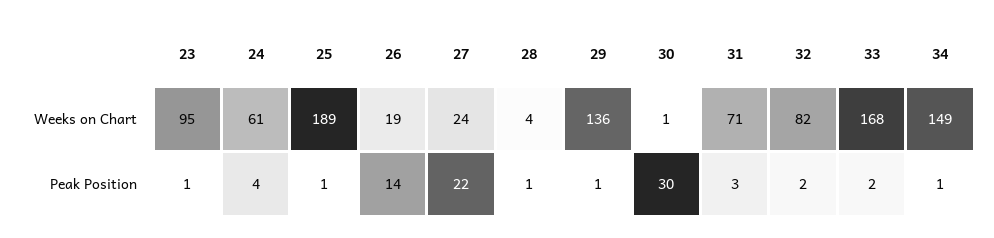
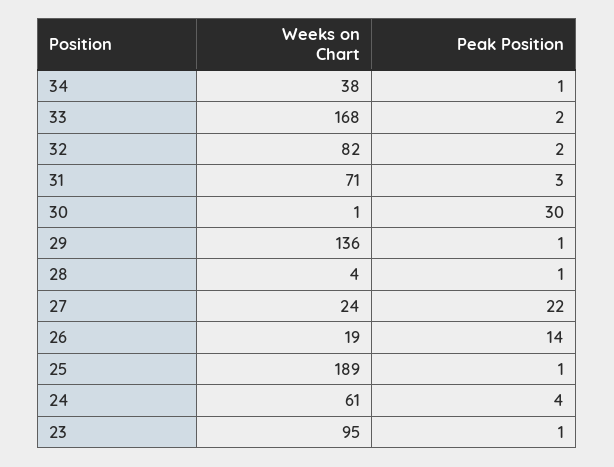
  {
    "23": {
      "Weeks on Chart": 95,
      "Peak Position": 1
    },
    "24": {
      "Weeks on Chart": 61,
      "Peak Position": 4
    },
    "25": {
      "Weeks on Chart": 189,
      "Peak Position": 1
    },
    "26": {
      "Weeks on Chart": 19,
      "Peak Position": 14
    },
    "27": {
      "Weeks on Chart": 24,
      "Peak Position": 22
    },
    "28": {
      "Weeks on Chart": 4,
      "Peak Position": 1
    },
    "29": {
      "Weeks on Chart": 136,
      "Peak Position": 1
    },
    "30": {
      "Weeks on Chart": 1,
      "Peak Position": 30
    },
    "31": {
      "Weeks on Chart": 71,
      "Peak Position": 3
    },
    "32": {
      "Weeks on Chart": 82,
      "Peak Position": 2
    },
    "33": {
      "Weeks on Chart": 168,
      "Peak Position": 2
    },
    "34": {
-     "Weeks on Chart": 149,
+     "Weeks on Chart": 38,
      "Peak Position": 1
    }
  }

